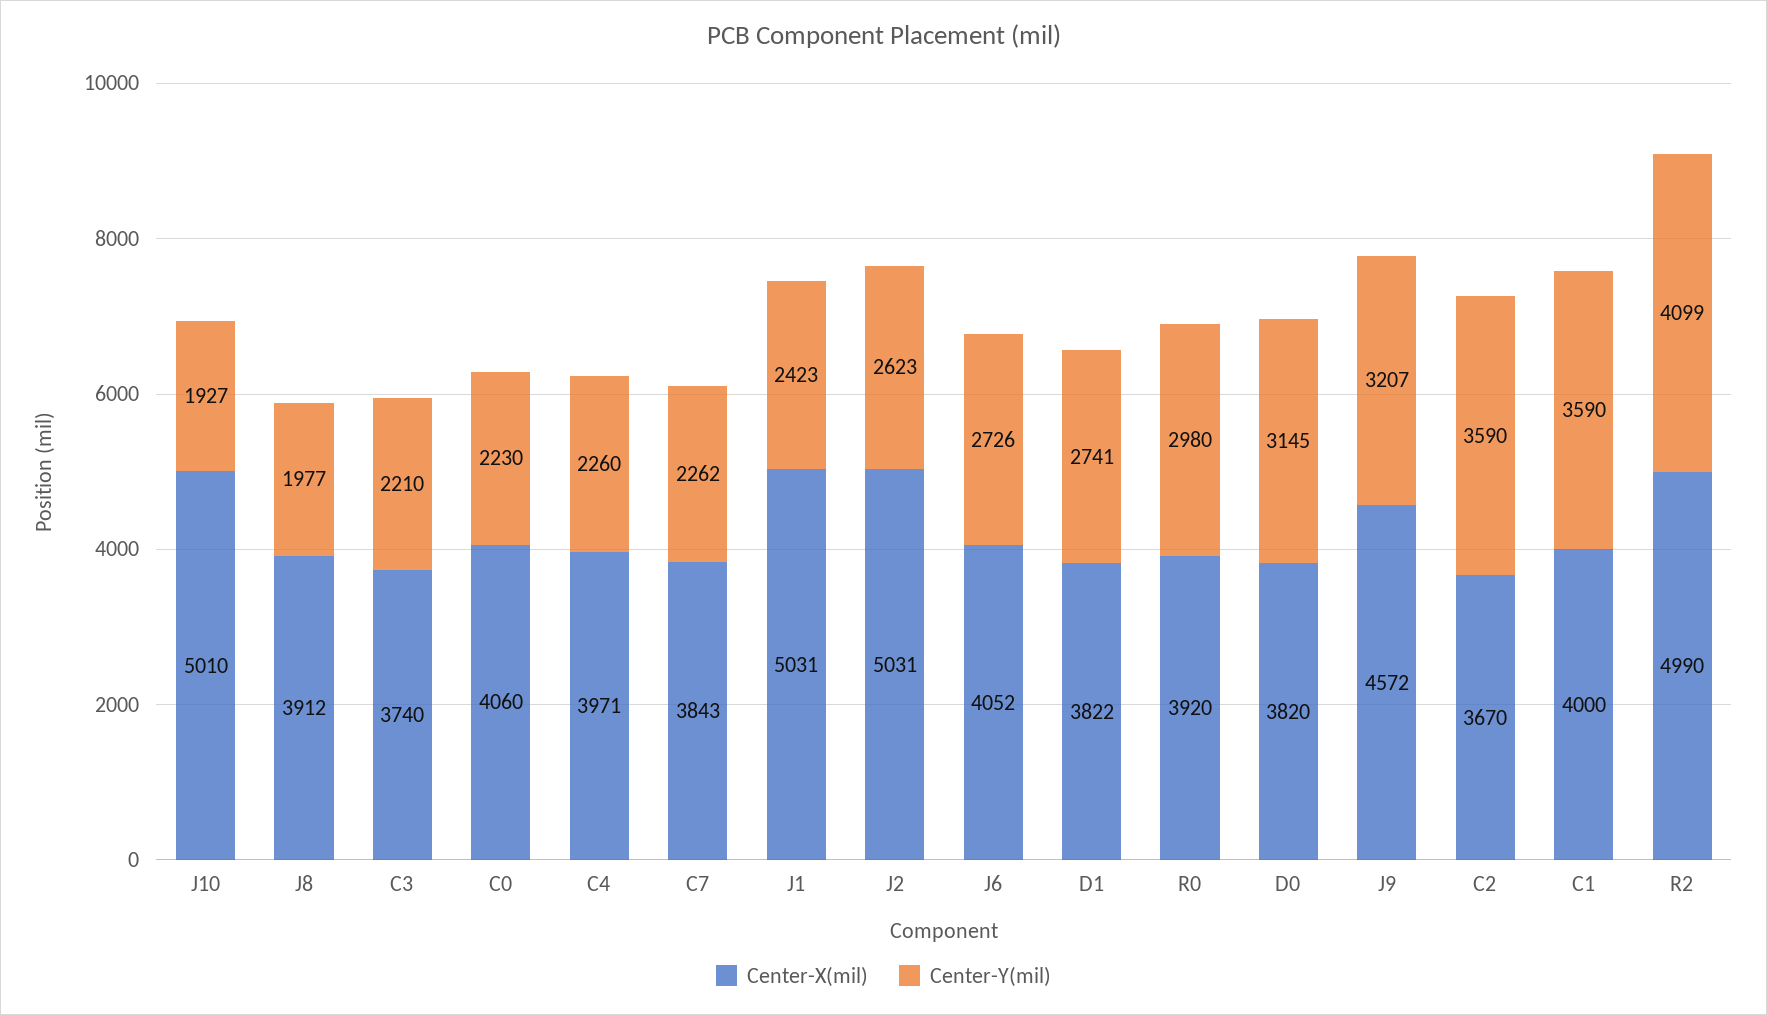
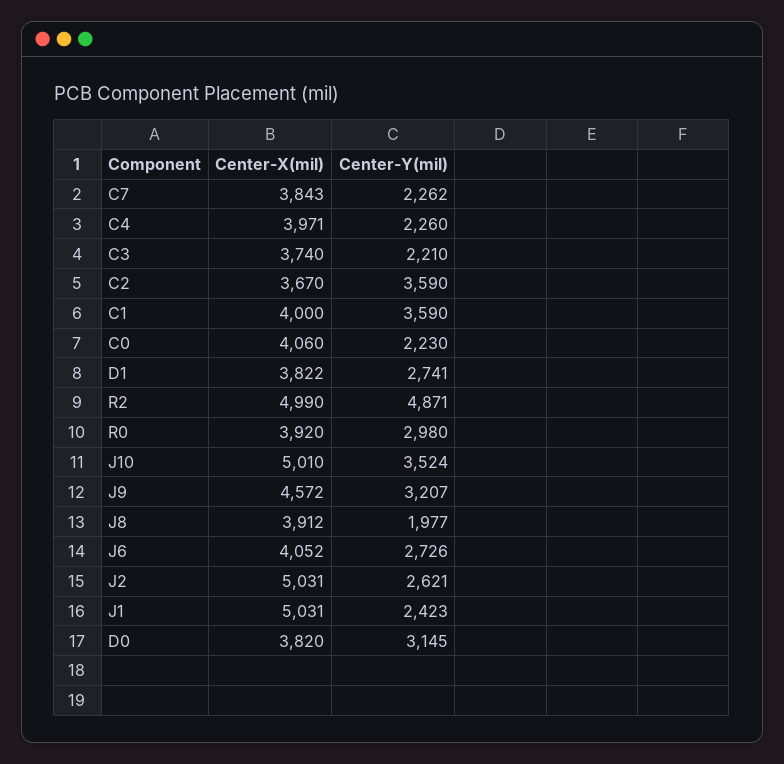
  {
    "Center-X(mil)": {
      "J10": 5010,
      "J8": 3912,
      "C3": 3740,
      "C0": 4060,
      "C4": 3971,
      "C7": 3843,
      "J1": 5031,
      "J2": 5031,
      "J6": 4052,
      "D1": 3822,
      "R0": 3920,
      "D0": 3820,
      "J9": 4572,
      "C2": 3670,
      "C1": 4000,
      "R2": 4990
    },
    "Center-Y(mil)": {
-     "J10": 1927,
+     "J10": 3524,
      "J8": 1977,
      "C3": 2210,
      "C0": 2230,
      "C4": 2260,
      "C7": 2262,
      "J1": 2423,
-     "J2": 2623,
+     "J2": 2621,
      "J6": 2726,
      "D1": 2741,
      "R0": 2980,
      "D0": 3145,
      "J9": 3207,
      "C2": 3590,
      "C1": 3590,
-     "R2": 4099
+     "R2": 4871
    }
  }

